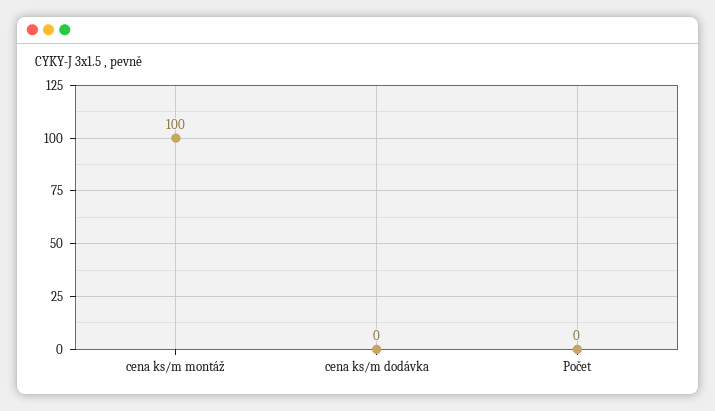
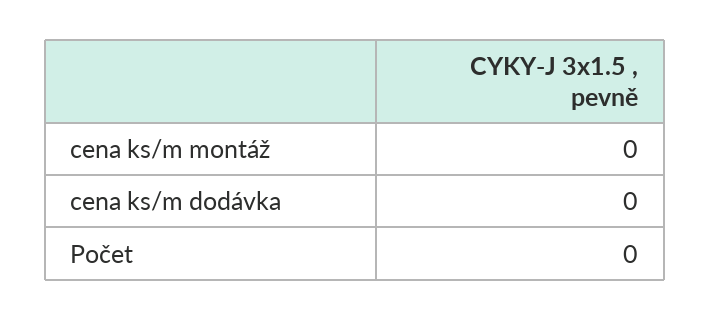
  {
-   "cena ks/m montáž": 100,
+   "cena ks/m montáž": 0,
    "cena ks/m dodávka": 0,
    "Počet": 0
  }

